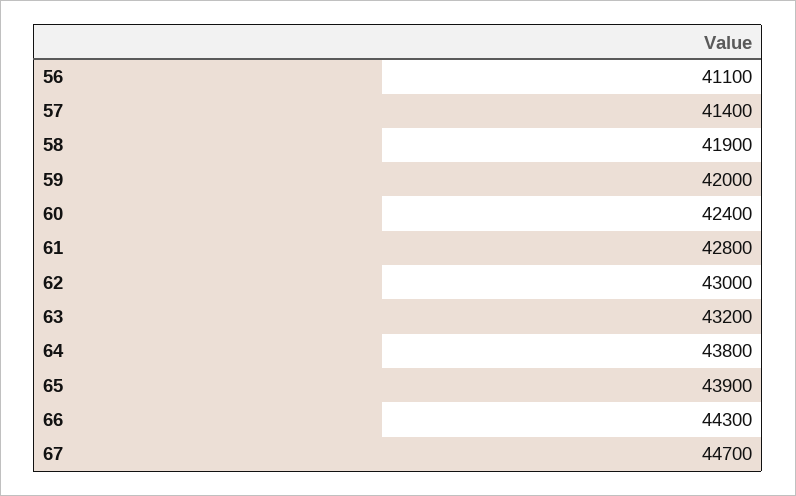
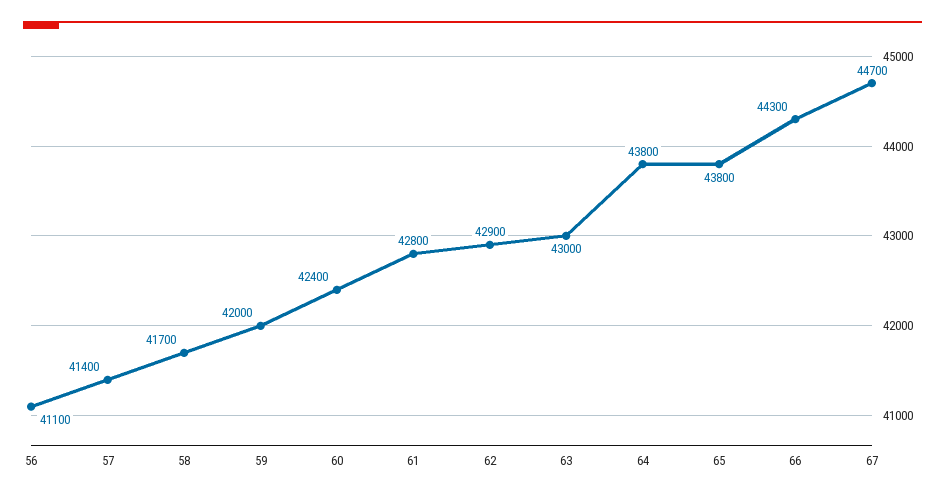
  {
    "56": 41100,
    "57": 41400,
-   "58": 41900,
+   "58": 41700,
    "59": 42000,
    "60": 42400,
    "61": 42800,
-   "62": 43000,
+   "62": 42900,
-   "63": 43200,
+   "63": 43000,
    "64": 43800,
-   "65": 43900,
+   "65": 43800,
    "66": 44300,
    "67": 44700
  }

